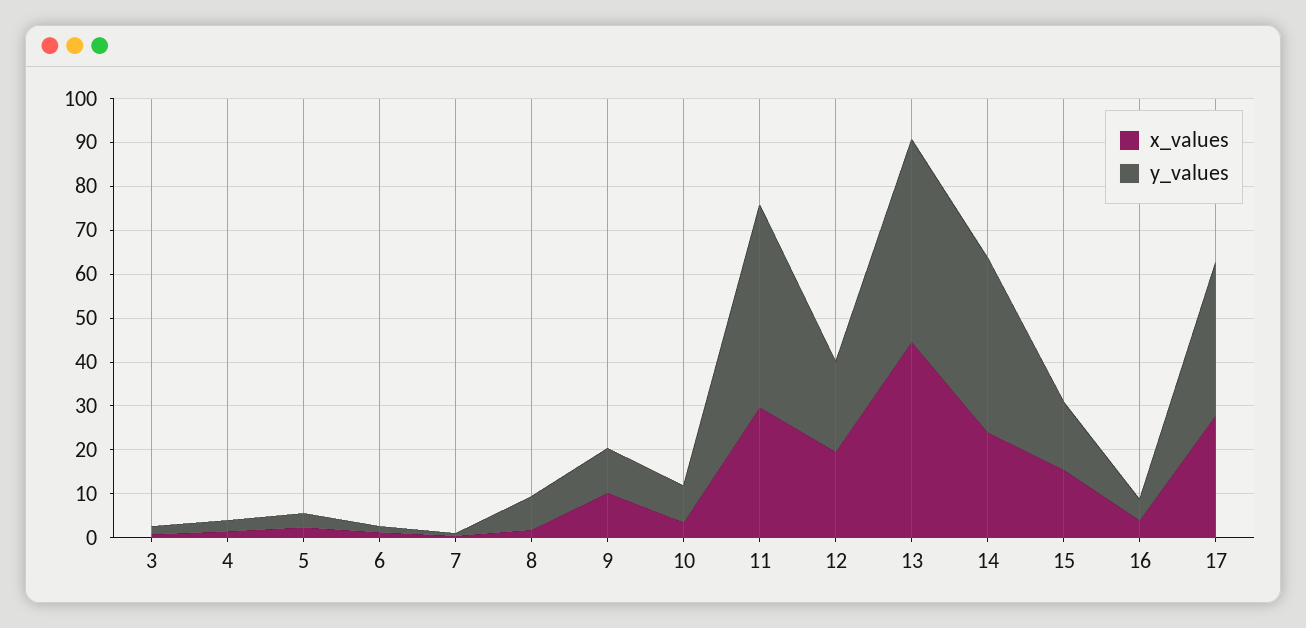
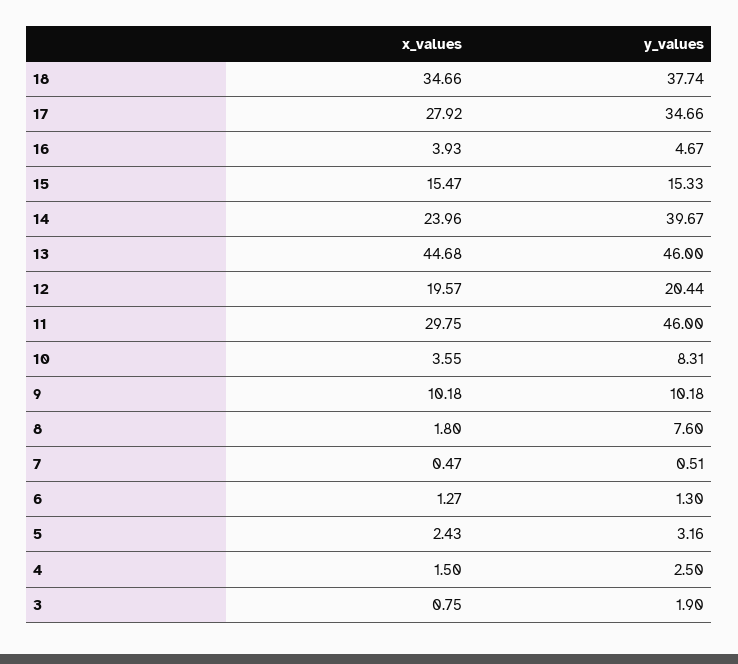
  {
    "x_values": {
      "3": 0.75,
      "4": 1.5,
      "5": 2.43,
      "6": 1.27,
      "7": 0.47,
      "8": 1.8,
      "9": 10.18,
      "10": 3.55,
      "11": 29.75,
      "12": 19.57,
      "13": 44.68,
      "14": 23.96,
      "15": 15.47,
      "16": 3.93,
-     "17": 27.92
+     "17": 27.92,
+     "18": 34.66
    },
    "y_values": {
      "3": 1.9,
      "4": 2.5,
      "5": 3.16,
      "6": 1.3,
      "7": 0.51,
      "8": 7.6,
      "9": 10.18,
      "10": 8.31,
      "11": 46,
      "12": 20.44,
      "13": 46,
      "14": 39.67,
      "15": 15.33,
      "16": 4.67,
-     "17": 34.66
+     "17": 34.66,
+     "18": 37.74
    }
  }

